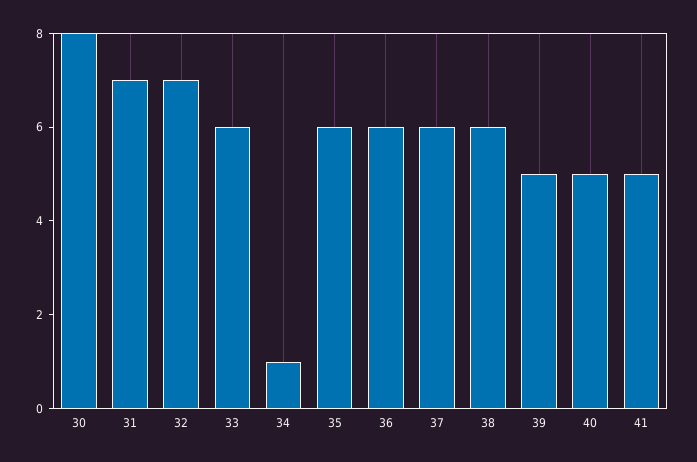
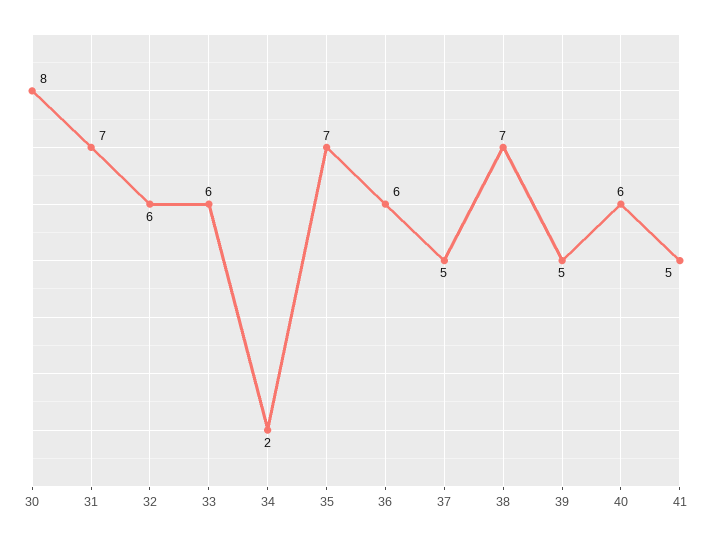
  {
    "30": 8,
    "31": 7,
-   "32": 7,
+   "32": 6,
    "33": 6,
-   "34": 1,
+   "34": 2,
-   "35": 6,
+   "35": 7,
    "36": 6,
-   "37": 6,
+   "37": 5,
-   "38": 6,
+   "38": 7,
    "39": 5,
-   "40": 5,
+   "40": 6,
    "41": 5
  }

